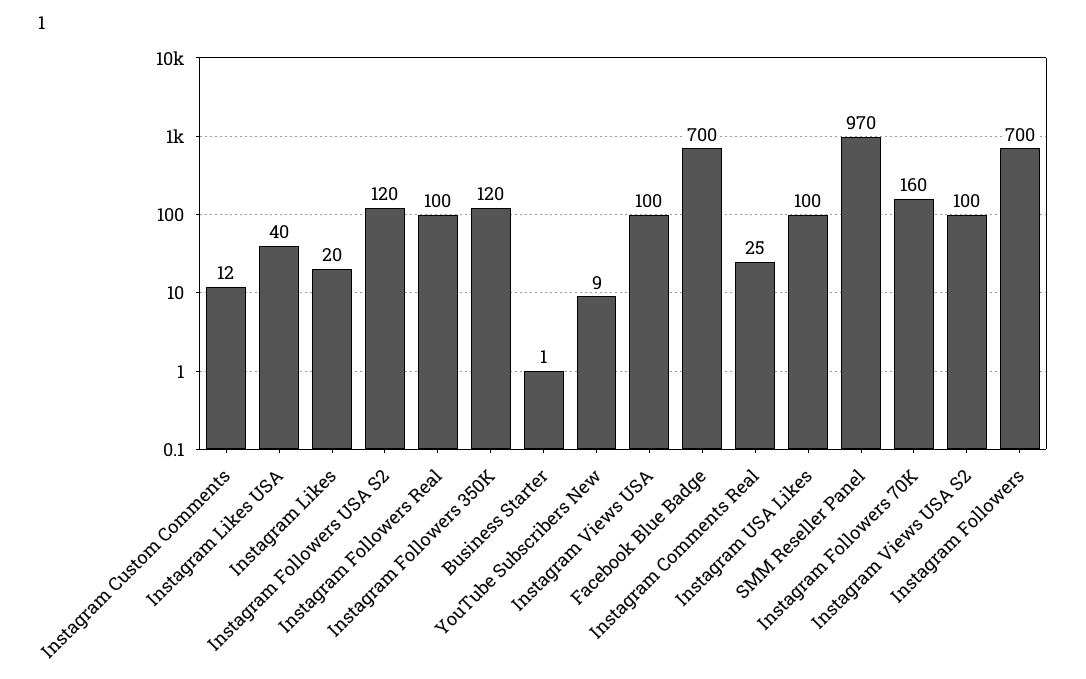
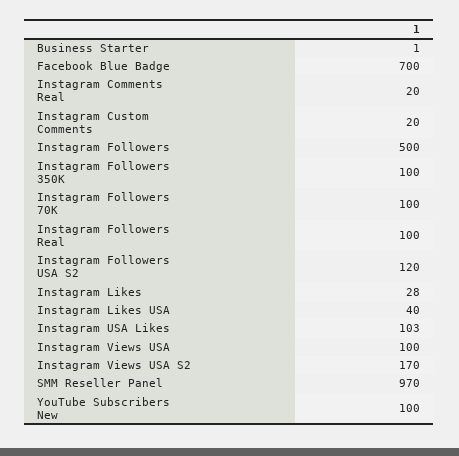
  {
-   "Instagram Custom Comments": 12,
+   "Instagram Custom Comments": 20,
    "Instagram Likes USA": 40,
-   "Instagram Likes": 20,
+   "Instagram Likes": 28,
    "Instagram Followers USA S2": 120,
    "Instagram Followers Real": 100,
-   "Instagram Followers 350K": 120,
+   "Instagram Followers 350K": 100,
    "Business Starter": 1,
-   "YouTube Subscribers New": 9,
+   "YouTube Subscribers New": 100,
    "Instagram Views USA": 100,
    "Facebook Blue Badge": 700,
-   "Instagram Comments Real": 25,
+   "Instagram Comments Real": 20,
-   "Instagram USA Likes": 100,
+   "Instagram USA Likes": 103,
    "SMM Reseller Panel": 970,
-   "Instagram Followers 70K": 160,
+   "Instagram Followers 70K": 100,
-   "Instagram Views USA S2": 100,
+   "Instagram Views USA S2": 170,
-   "Instagram Followers": 700
+   "Instagram Followers": 500
  }

